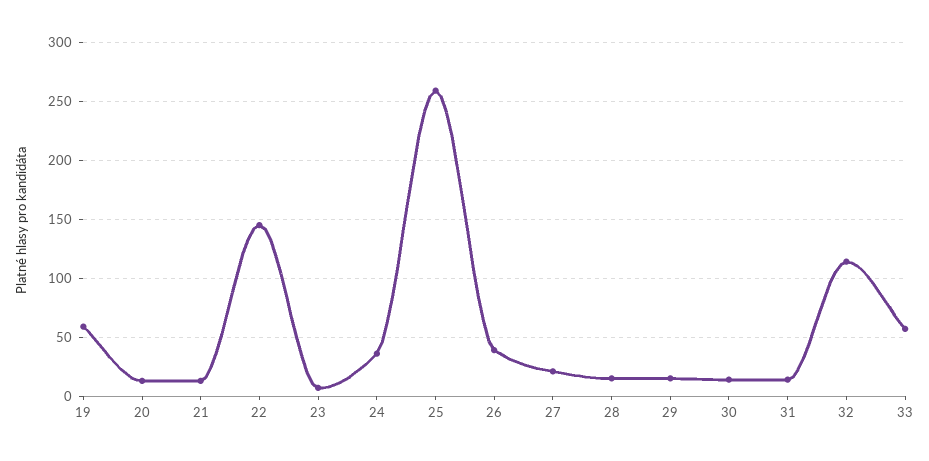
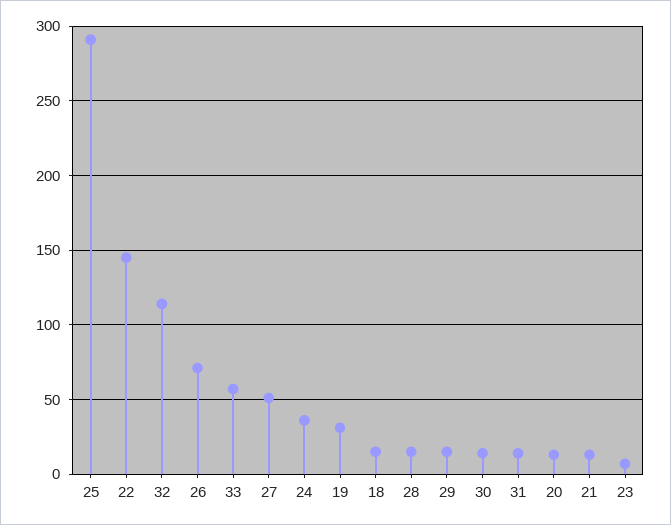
  {
-   "19": 60,
+   "19": 30,
    "20": 15,
    "21": 15,
    "22": 145,
    "23": 5,
    "24": 35,
-   "25": 260,
+   "25": 290,
-   "26": 40,
+   "26": 70,
-   "27": 20,
+   "27": 50,
    "28": 15,
    "29": 15,
    "30": 15,
    "31": 15,
    "32": 115,
-   "33": 55
+   "33": 55,
+   "18": 15
  }

